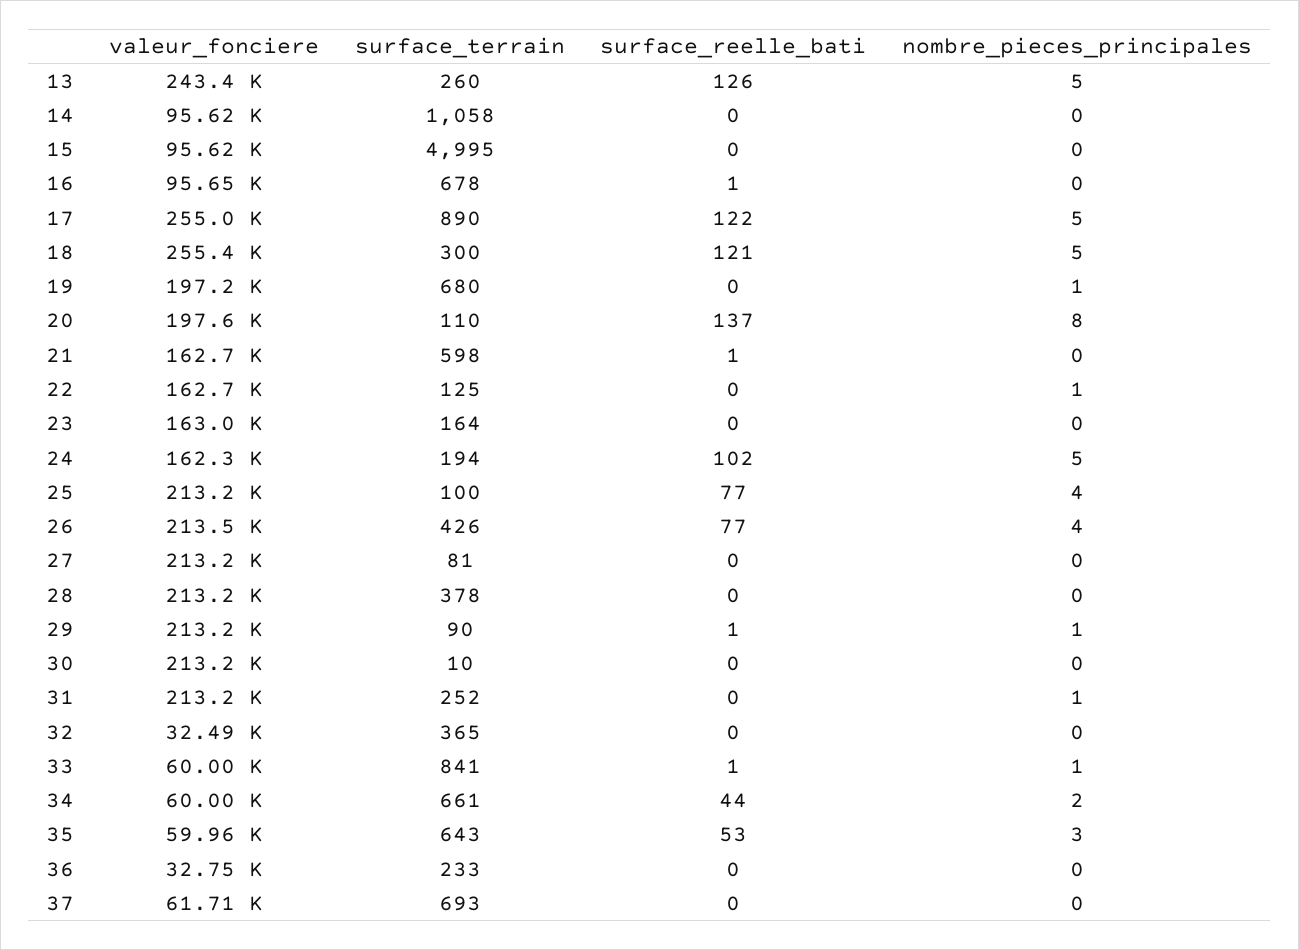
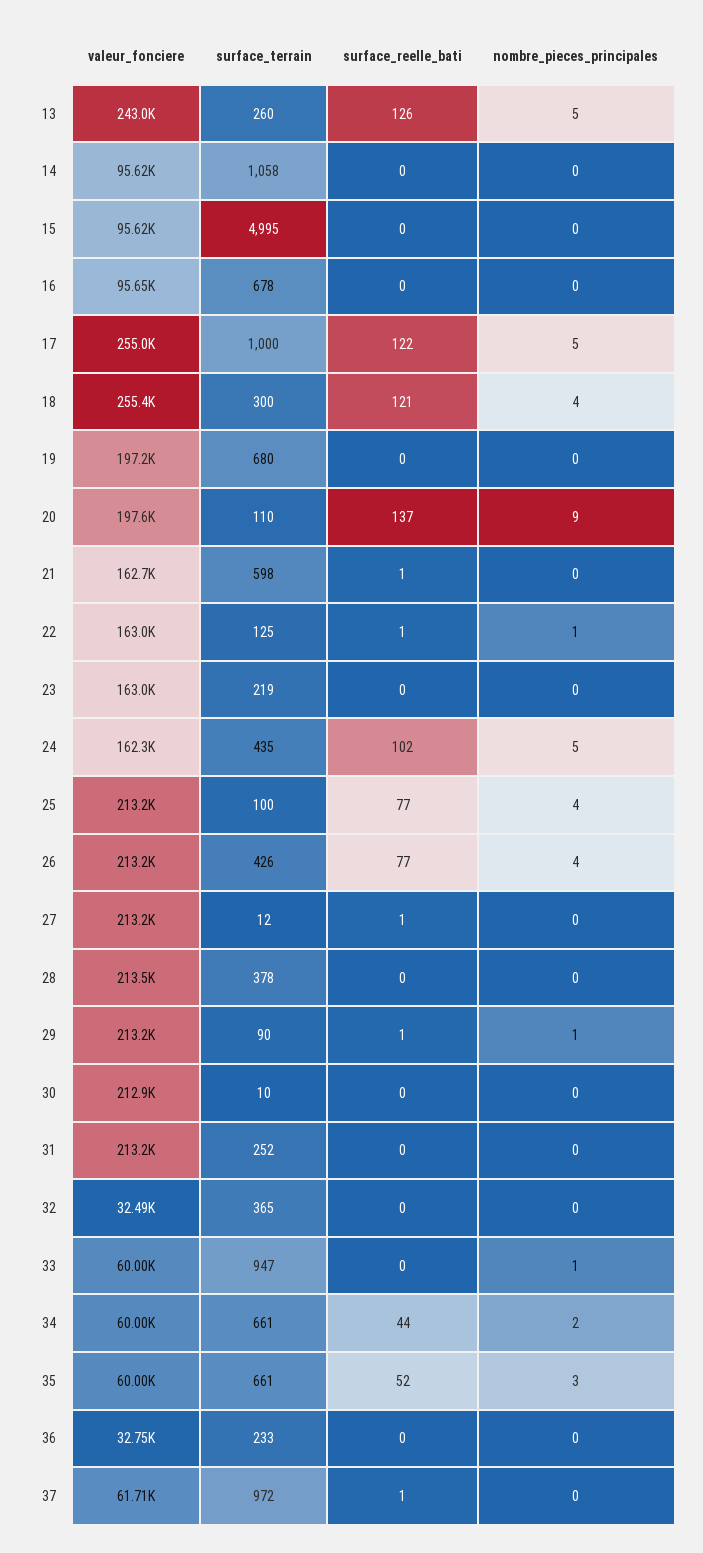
  {
    "valeur_fonciere": {
-     "13": 243400,
+     "13": 243000,
      "14": 95620,
      "15": 95620,
      "16": 95650,
      "17": 255000,
      "18": 255400,
      "19": 197200,
      "20": 197600,
      "21": 162700,
-     "22": 162700,
+     "22": 163000,
      "23": 163000,
      "24": 162300,
      "25": 213200,
-     "26": 213500,
+     "26": 213200,
      "27": 213200,
-     "28": 213200,
+     "28": 213500,
      "29": 213200,
-     "30": 213200,
+     "30": 212900,
      "31": 213200,
      "32": 32490,
      "33": 60000,
      "34": 60000,
-     "35": 59960,
+     "35": 60000,
      "36": 32750,
      "37": 61710
    },
    "surface_terrain": {
      "13": 260,
      "14": 1058,
      "15": 4995,
      "16": 678,
-     "17": 890,
+     "17": 1000,
      "18": 300,
      "19": 680,
      "20": 110,
      "21": 598,
      "22": 125,
-     "23": 164,
+     "23": 219,
-     "24": 194,
+     "24": 435,
      "25": 100,
      "26": 426,
-     "27": 81,
+     "27": 12,
      "28": 378,
      "29": 90,
      "30": 10,
      "31": 252,
      "32": 365,
-     "33": 841,
+     "33": 947,
      "34": 661,
-     "35": 643,
+     "35": 661,
      "36": 233,
-     "37": 693
+     "37": 972
    },
    "surface_reelle_bati": {
      "13": 126,
      "14": 0,
      "15": 0,
-     "16": 1,
+     "16": 0,
      "17": 122,
      "18": 121,
      "19": 0,
      "20": 137,
      "21": 1,
-     "22": 0,
+     "22": 1,
      "23": 0,
      "24": 102,
      "25": 77,
      "26": 77,
-     "27": 0,
+     "27": 1,
      "28": 0,
      "29": 1,
      "30": 0,
      "31": 0,
      "32": 0,
-     "33": 1,
+     "33": 0,
      "34": 44,
-     "35": 53,
+     "35": 52,
      "36": 0,
-     "37": 0
+     "37": 1
    },
    "nombre_pieces_principales": {
      "13": 5,
      "14": 0,
      "15": 0,
      "16": 0,
      "17": 5,
-     "18": 5,
+     "18": 4,
-     "19": 1,
+     "19": 0,
-     "20": 8,
+     "20": 9,
      "21": 0,
      "22": 1,
      "23": 0,
      "24": 5,
      "25": 4,
      "26": 4,
      "27": 0,
      "28": 0,
      "29": 1,
      "30": 0,
-     "31": 1,
+     "31": 0,
      "32": 0,
      "33": 1,
      "34": 2,
      "35": 3,
      "36": 0,
      "37": 0
    }
  }

